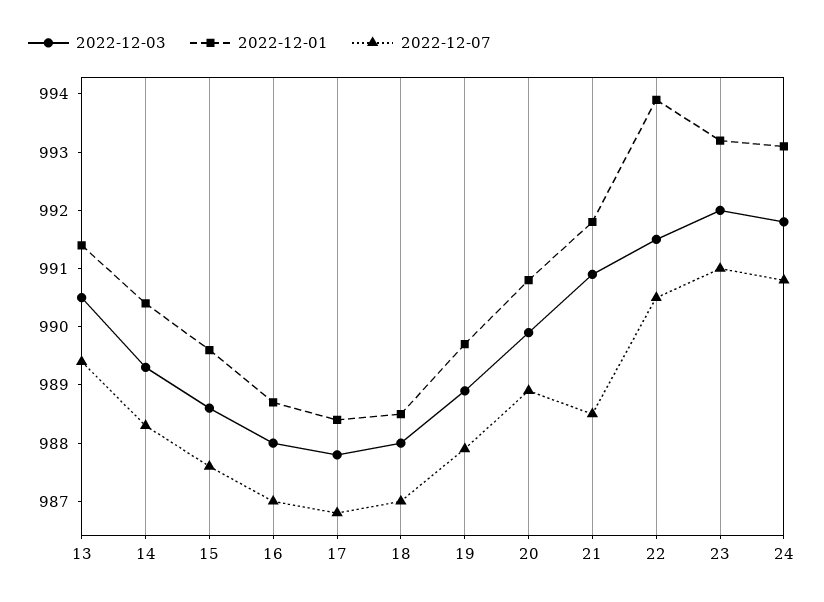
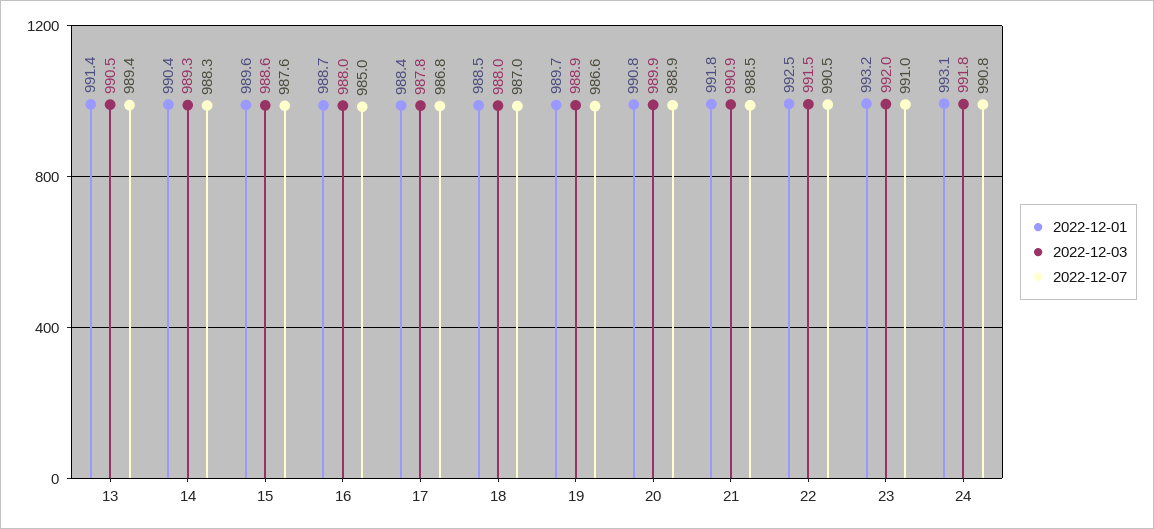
  {
    "2022-12-03": {
      "13": 990.5,
      "14": 989.3,
      "15": 988.6,
      "16": 988,
      "17": 987.8,
      "18": 988,
      "19": 988.9,
      "20": 989.9,
      "21": 990.9,
      "22": 991.5,
      "23": 992,
      "24": 991.8
    },
    "2022-12-01": {
      "13": 991.4,
      "14": 990.4,
      "15": 989.6,
      "16": 988.7,
      "17": 988.4,
      "18": 988.5,
      "19": 989.7,
      "20": 990.8,
      "21": 991.8,
-     "22": 994,
+     "22": 992.5,
      "23": 993.2,
      "24": 993.1
    },
    "2022-12-07": {
      "13": 989.4,
      "14": 988.3,
      "15": 987.6,
-     "16": 987,
+     "16": 985,
      "17": 986.8,
      "18": 987,
-     "19": 988,
+     "19": 986.6,
      "20": 988.9,
      "21": 988.5,
      "22": 990.5,
      "23": 991,
      "24": 990.8
    }
  }

